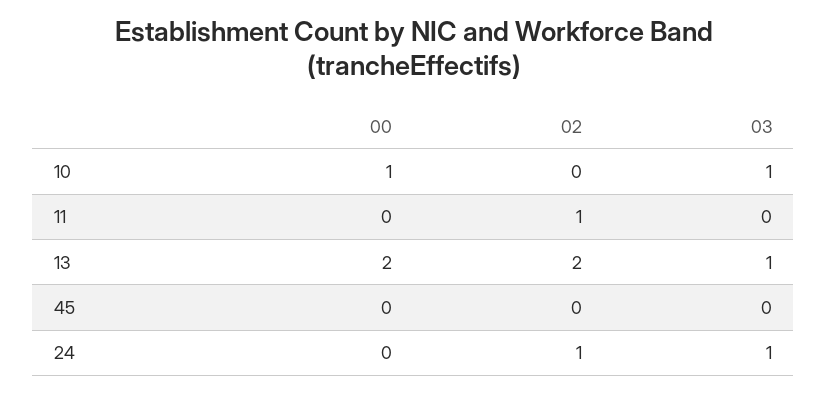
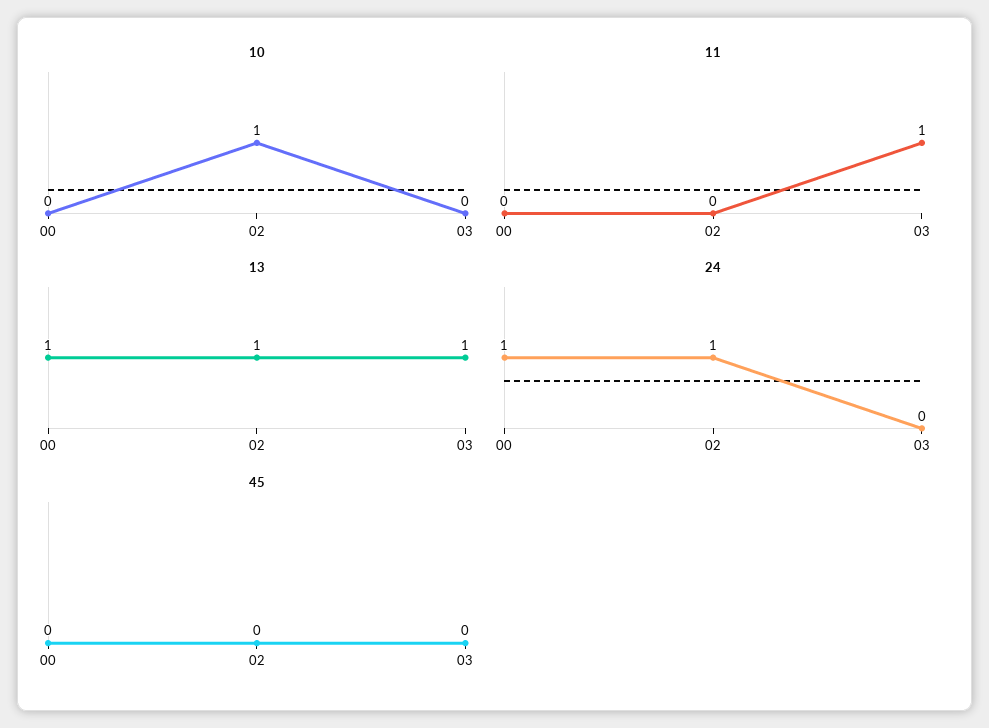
  {
    "10": {
-     "00": 1,
+     "00": 0,
-     "02": 0,
+     "02": 1,
-     "03": 1
+     "03": 0
    },
    "11": {
      "00": 0,
-     "02": 1,
+     "02": 0,
-     "03": 0
+     "03": 1
    },
    "13": {
-     "00": 2,
+     "00": 1,
-     "02": 2,
+     "02": 1,
      "03": 1
    },
    "45": {
      "00": 0,
      "02": 0,
      "03": 0
    },
    "24": {
-     "00": 0,
+     "00": 1,
      "02": 1,
-     "03": 1
+     "03": 0
    }
  }

